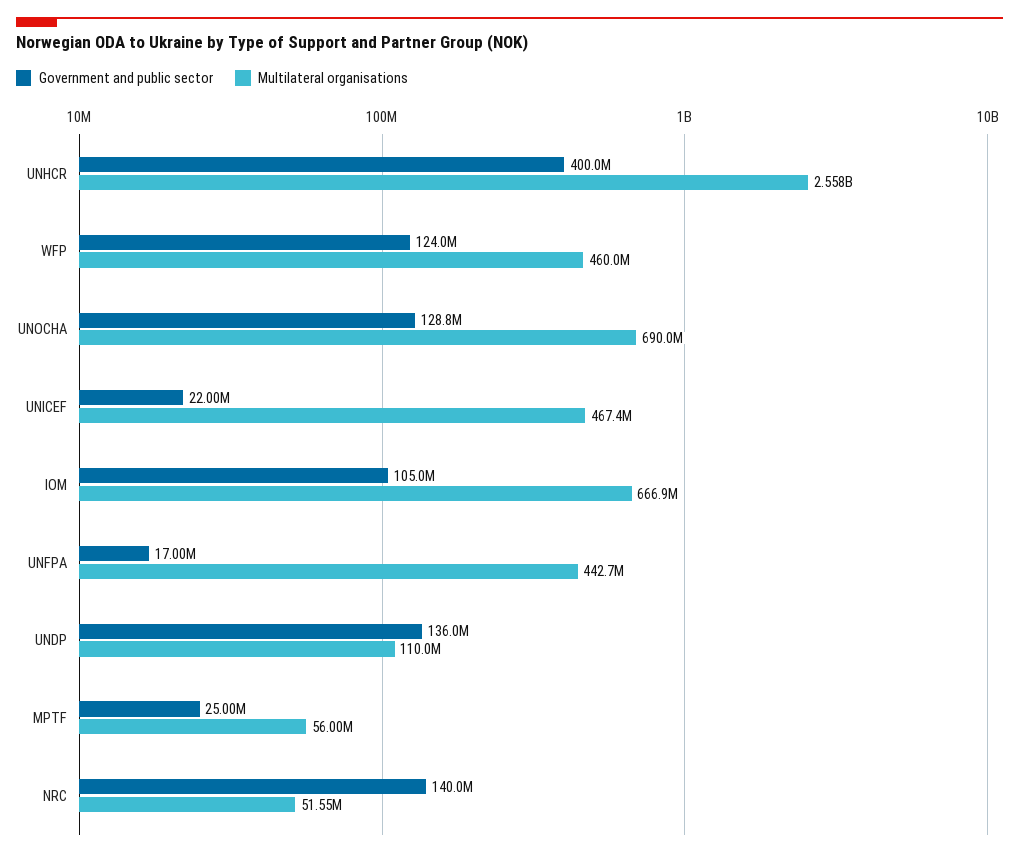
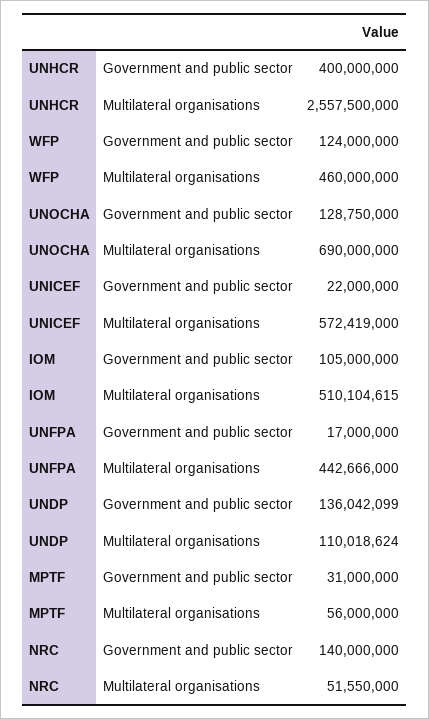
  {
    "Government and public sector": {
      "UNHCR": 400000000,
      "WFP": 124000000,
      "UNOCHA": 128750000,
      "UNICEF": 22000000,
      "IOM": 105000000,
      "UNFPA": 17000000,
      "UNDP": 136042099,
-     "MPTF": 25000000,
+     "MPTF": 31000000,
      "NRC": 140000000
    },
    "Multilateral organisations": {
      "UNHCR": 2557500000,
      "WFP": 460000000,
      "UNOCHA": 690000000,
-     "UNICEF": 467400000,
+     "UNICEF": 572419000,
-     "IOM": 666900000,
+     "IOM": 510104615,
      "UNFPA": 442666000,
      "UNDP": 110018624,
      "MPTF": 56000000,
      "NRC": 51550000
    }
  }

